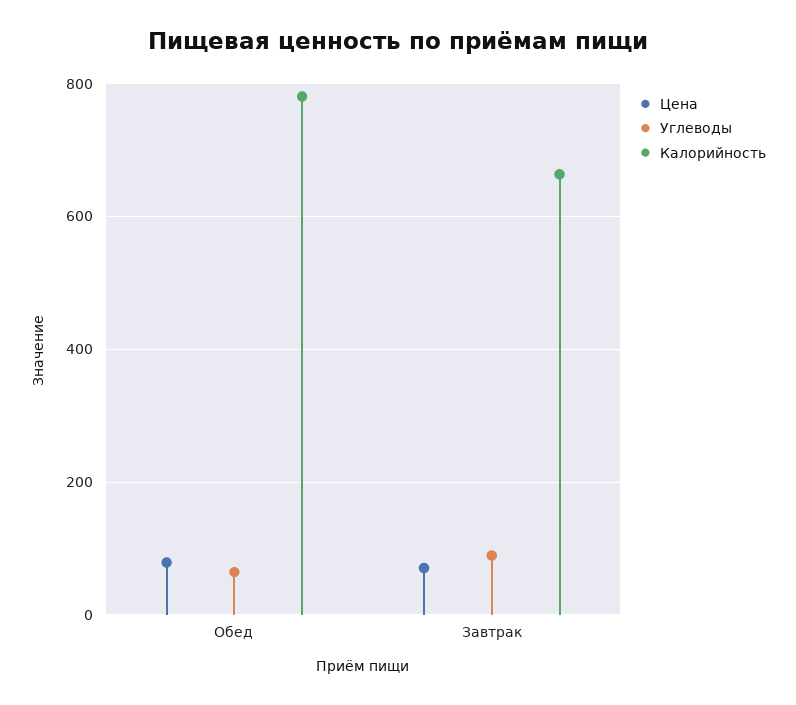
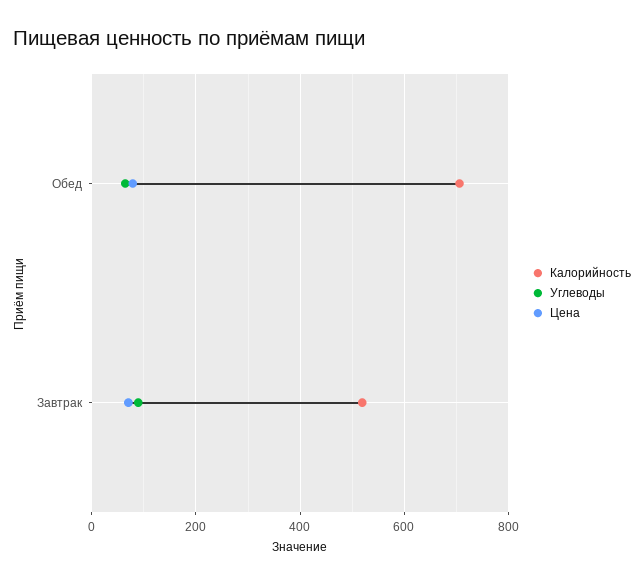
  {
    "Цена": {
      "Обед": 80,
      "Завтрак": 80
    },
    "Углеводы": {
      "Обед": 60,
      "Завтрак": 80
    },
    "Калорийность": {
-     "Обед": 780,
+     "Обед": 700,
-     "Завтрак": 660
+     "Завтрак": 520
    }
  }

